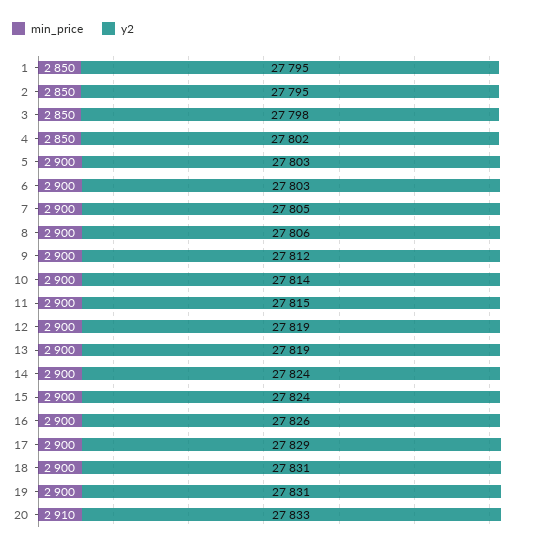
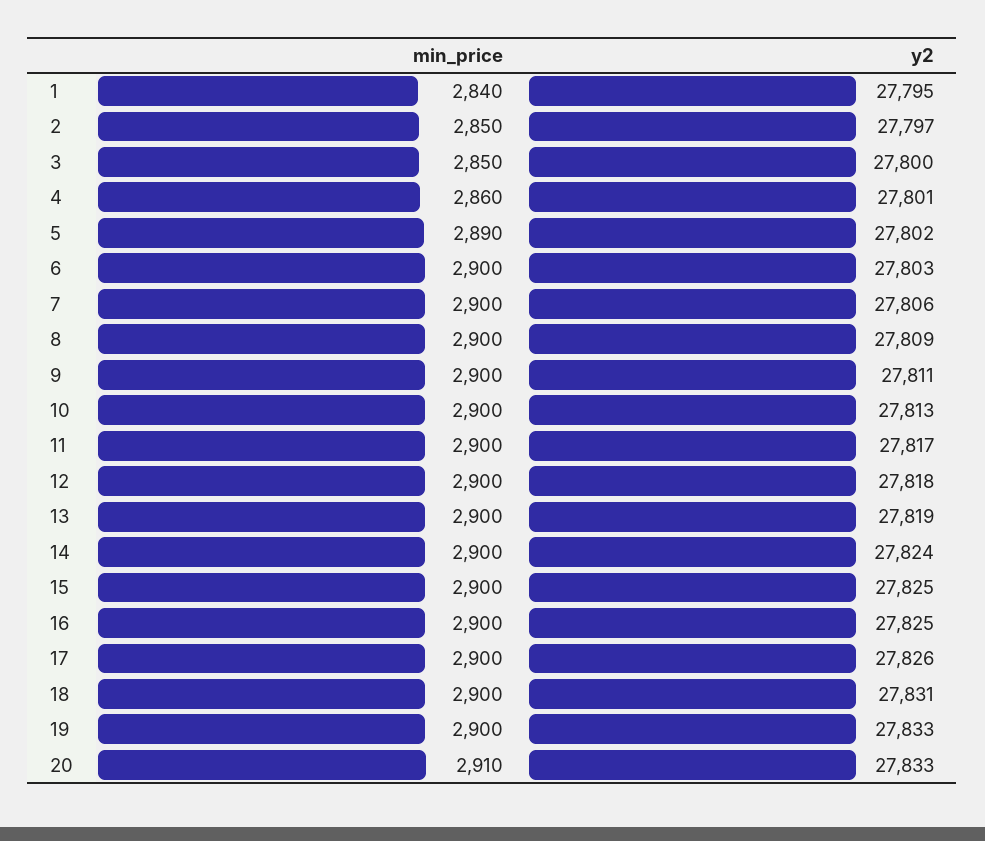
  {
    "min_price": {
-     "1": 2850,
+     "1": 2840,
      "2": 2850,
      "3": 2850,
-     "4": 2850,
+     "4": 2860,
-     "5": 2900,
+     "5": 2890,
      "6": 2900,
      "7": 2900,
      "8": 2900,
      "9": 2900,
      "10": 2900,
      "11": 2900,
      "12": 2900,
      "13": 2900,
      "14": 2900,
      "15": 2900,
      "16": 2900,
      "17": 2900,
      "18": 2900,
      "19": 2900,
      "20": 2910
    },
    "y2": {
      "1": 27795,
-     "2": 27795,
+     "2": 27797,
-     "3": 27798,
+     "3": 27800,
-     "4": 27802,
+     "4": 27801,
-     "5": 27803,
+     "5": 27802,
      "6": 27803,
-     "7": 27805,
+     "7": 27806,
-     "8": 27806,
+     "8": 27809,
-     "9": 27812,
+     "9": 27811,
-     "10": 27814,
+     "10": 27813,
-     "11": 27815,
+     "11": 27817,
-     "12": 27819,
+     "12": 27818,
      "13": 27819,
      "14": 27824,
-     "15": 27824,
+     "15": 27825,
-     "16": 27826,
+     "16": 27825,
-     "17": 27829,
+     "17": 27826,
      "18": 27831,
-     "19": 27831,
+     "19": 27833,
      "20": 27833
    }
  }

